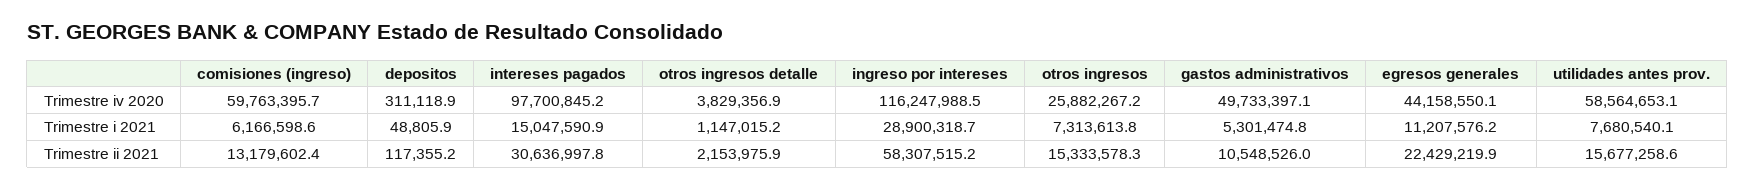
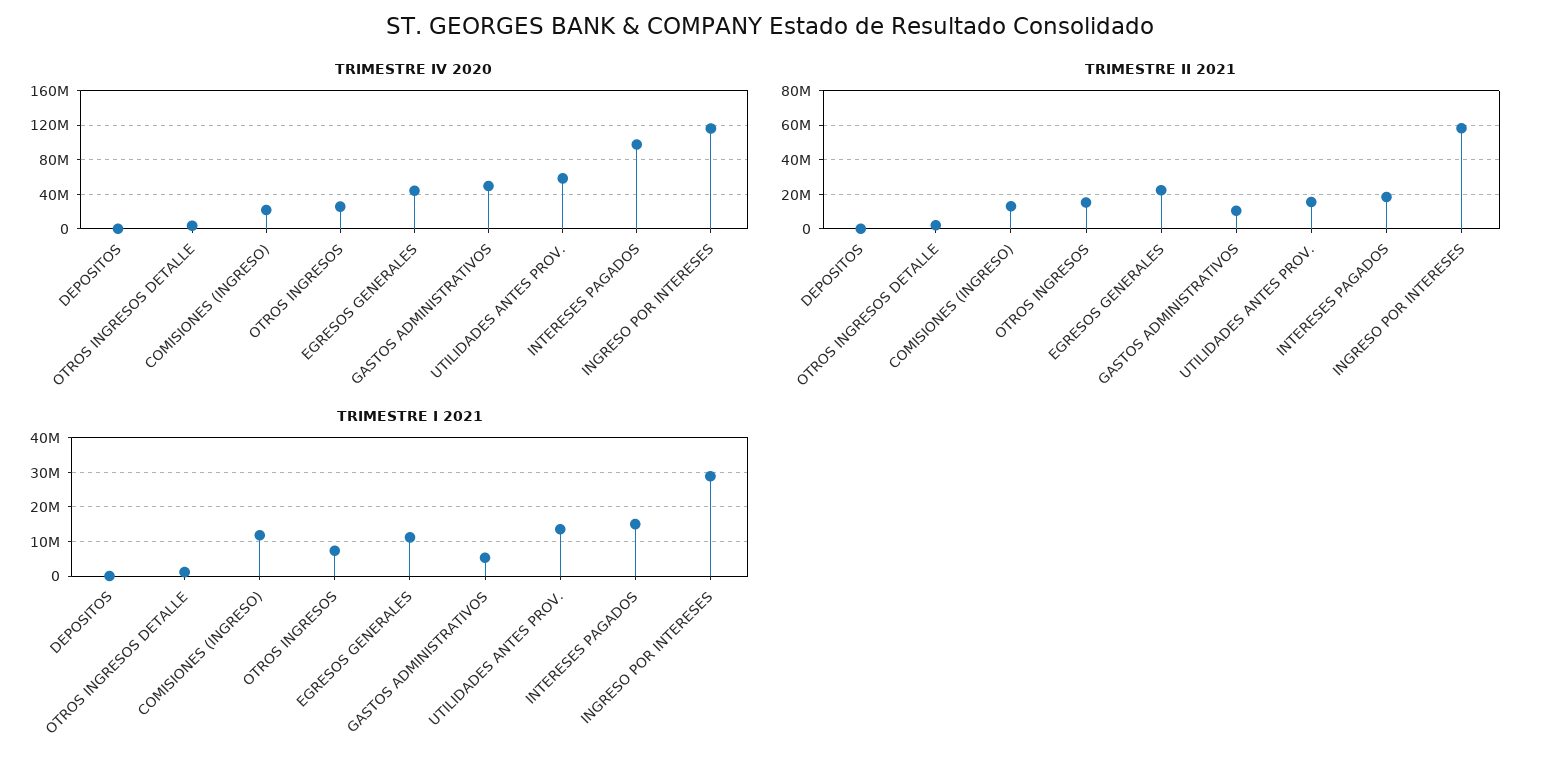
  {
    "Trimestre iv 2020": {
-     "comisiones (ingreso)": 59763395.7,
+     "comisiones (ingreso)": 20000000,
      "depositos": 311118.9,
      "intereses pagados": 97700845.2,
      "otros ingresos detalle": 3829356.9,
      "ingreso por intereses": 116247988.5,
      "otros ingresos": 25882267.2,
      "gastos administrativos": 49733397.1,
      "egresos generales": 44158550.1,
      "utilidades antes prov.": 58564653.1
    },
    "Trimestre i 2021": {
-     "comisiones (ingreso)": 6166598.6,
+     "comisiones (ingreso)": 12000000,
      "depositos": 48805.9,
      "intereses pagados": 15047590.9,
      "otros ingresos detalle": 1147015.2,
      "ingreso por intereses": 28900318.7,
      "otros ingresos": 7313613.8,
      "gastos administrativos": 5301474.8,
      "egresos generales": 11207576.2,
-     "utilidades antes prov.": 7680540.1
+     "utilidades antes prov.": 14000000
    },
    "Trimestre ii 2021": {
      "comisiones (ingreso)": 13179602.4,
      "depositos": 117355.2,
-     "intereses pagados": 30636997.8,
+     "intereses pagados": 20000000,
      "otros ingresos detalle": 2153975.9,
      "ingreso por intereses": 58307515.2,
      "otros ingresos": 15333578.3,
      "gastos administrativos": 10548526,
      "egresos generales": 22429219.9,
      "utilidades antes prov.": 15677258.6
    }
  }

